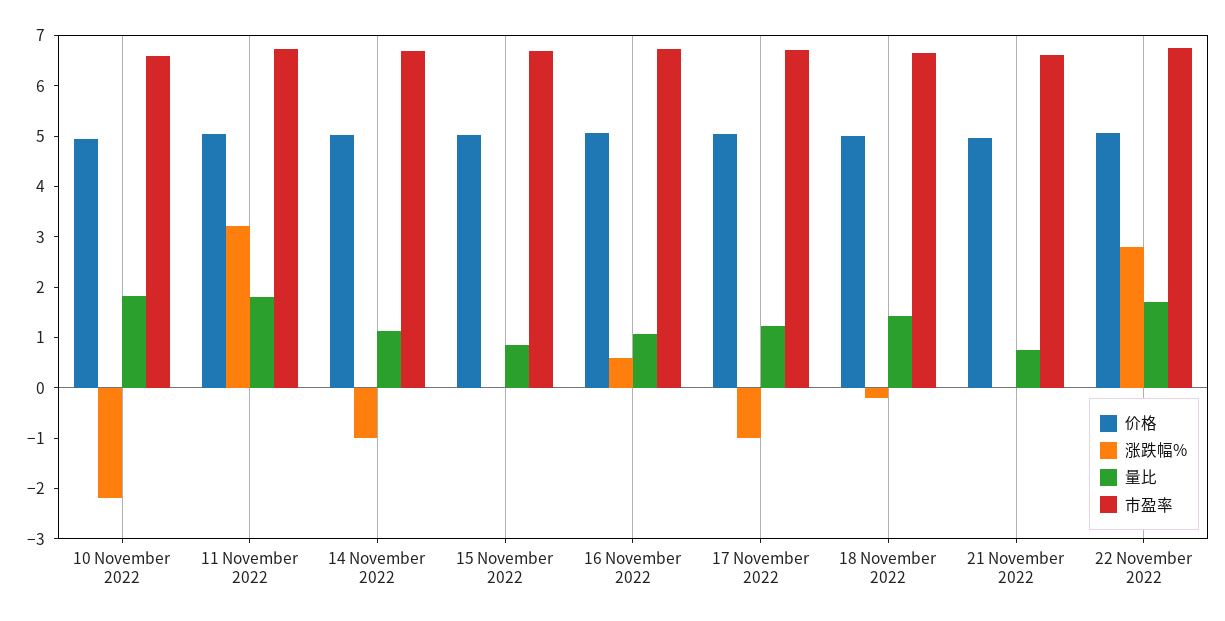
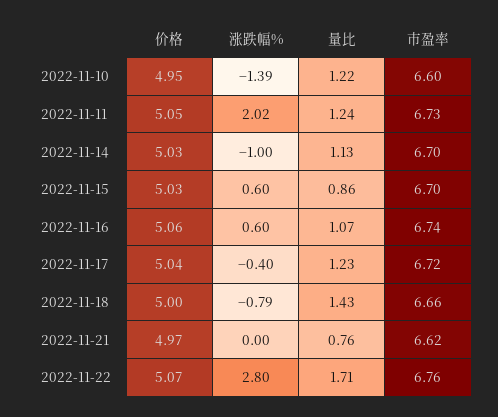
  {
    "价格": {
      "10 November 2022": 4.95,
      "11 November 2022": 5.05,
      "14 November 2022": 5.03,
      "15 November 2022": 5.03,
      "16 November 2022": 5.06,
      "17 November 2022": 5.04,
      "18 November 2022": 5,
      "21 November 2022": 4.97,
      "22 November 2022": 5.07
    },
    "涨跌幅%": {
-     "10 November 2022": -2.2,
+     "10 November 2022": -1.39,
-     "11 November 2022": 3.2,
+     "11 November 2022": 2.02,
      "14 November 2022": -1,
-     "15 November 2022": 0,
+     "15 November 2022": 0.6,
      "16 November 2022": 0.6,
-     "17 November 2022": -1,
+     "17 November 2022": -0.4,
-     "18 November 2022": -0.2,
+     "18 November 2022": -0.79,
      "21 November 2022": 0,
      "22 November 2022": 2.8
    },
    "量比": {
-     "10 November 2022": 1.8,
+     "10 November 2022": 1.22,
-     "11 November 2022": 1.8,
+     "11 November 2022": 1.24,
      "14 November 2022": 1.13,
      "15 November 2022": 0.86,
      "16 November 2022": 1.07,
      "17 November 2022": 1.23,
      "18 November 2022": 1.43,
      "21 November 2022": 0.76,
      "22 November 2022": 1.71
    },
    "市盈率": {
      "10 November 2022": 6.6,
      "11 November 2022": 6.73,
      "14 November 2022": 6.7,
      "15 November 2022": 6.7,
      "16 November 2022": 6.74,
      "17 November 2022": 6.72,
      "18 November 2022": 6.66,
      "21 November 2022": 6.62,
      "22 November 2022": 6.76
    }
  }

